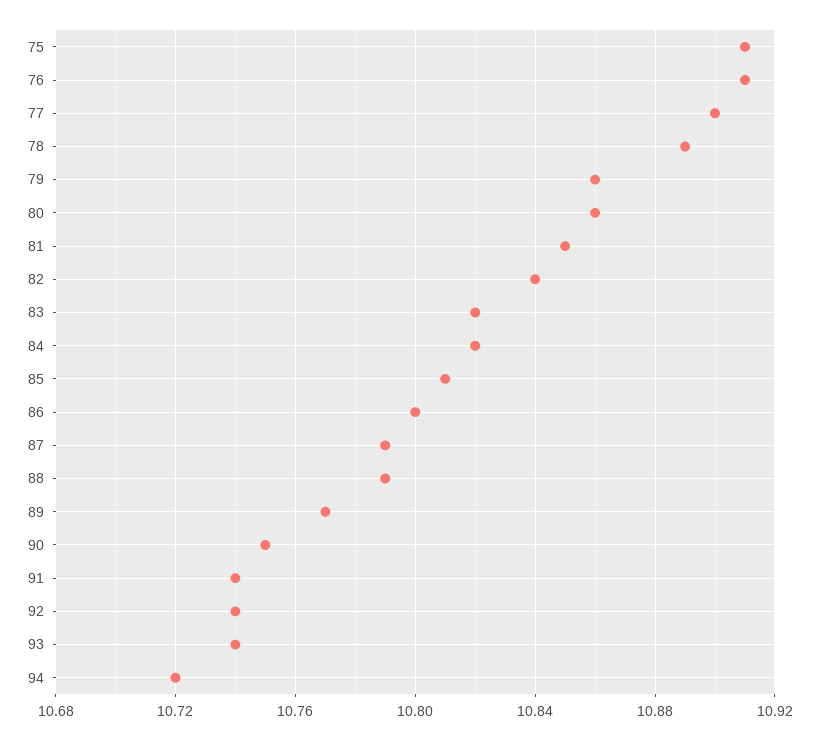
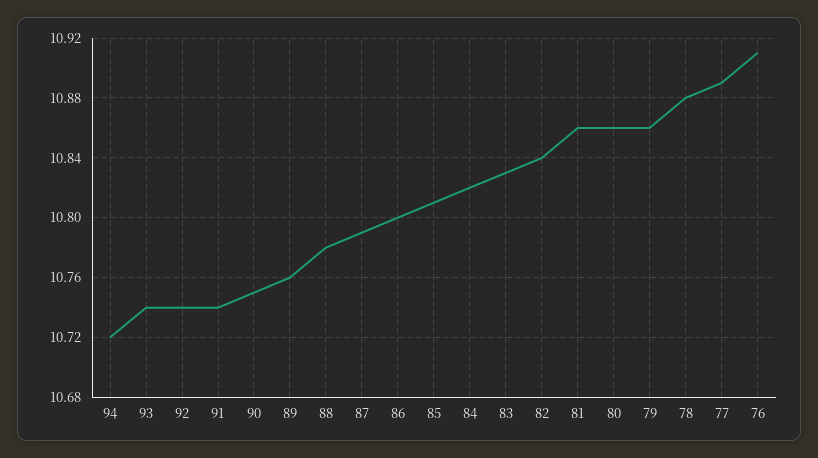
  {
-   "75": 10.91,
    "76": 10.91,
-   "77": 10.9,
+   "77": 10.89,
-   "78": 10.89,
+   "78": 10.88,
    "79": 10.86,
    "80": 10.86,
-   "81": 10.85,
+   "81": 10.86,
    "82": 10.84,
-   "83": 10.82,
+   "83": 10.83,
    "84": 10.82,
    "85": 10.81,
    "86": 10.8,
    "87": 10.79,
-   "88": 10.79,
+   "88": 10.78,
-   "89": 10.77,
+   "89": 10.76,
    "90": 10.75,
    "91": 10.74,
    "92": 10.74,
    "93": 10.74,
    "94": 10.72
  }

